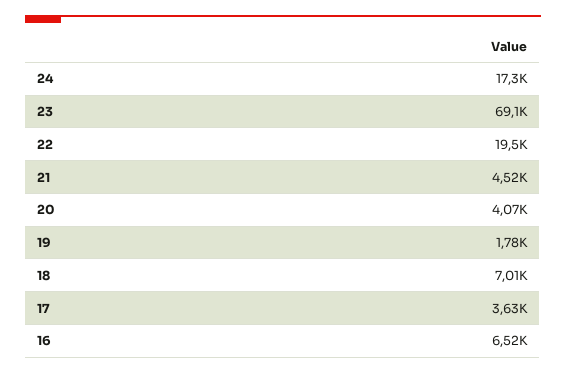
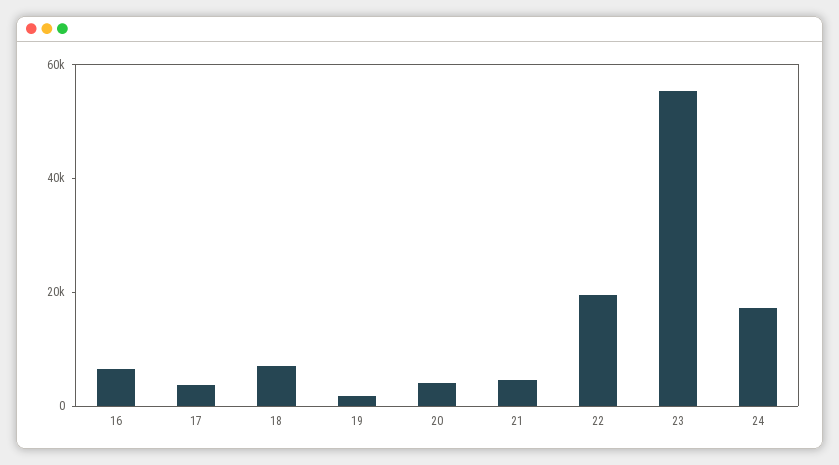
  {
    "24": 17300,
-   "23": 69100,
+   "23": 55000,
    "22": 19500,
    "21": 4520,
    "20": 4070,
    "19": 1780,
    "18": 7010,
    "17": 3630,
    "16": 6520
  }

